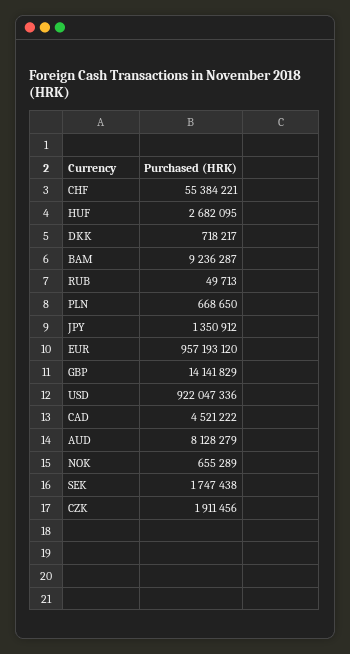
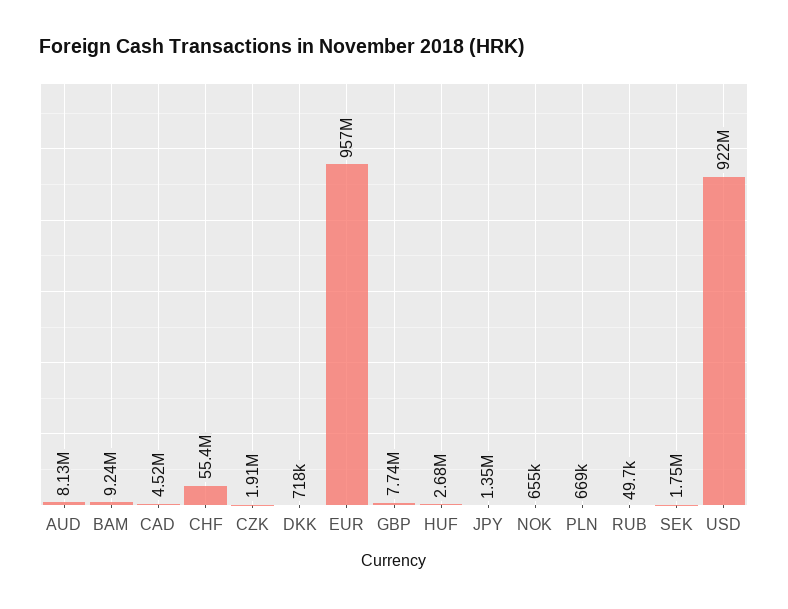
  {
    "CHF": 55384221,
    "HUF": 2682095,
    "DKK": 718217,
    "BAM": 9236287,
    "RUB": 49713,
    "PLN": 668650,
    "JPY": 1350912,
    "EUR": 957193120,
-   "GBP": 14141829,
+   "GBP": 7740000,
    "USD": 922047336,
    "CAD": 4521222,
    "AUD": 8128279,
    "NOK": 655289,
    "SEK": 1747438,
    "CZK": 1911456
  }

